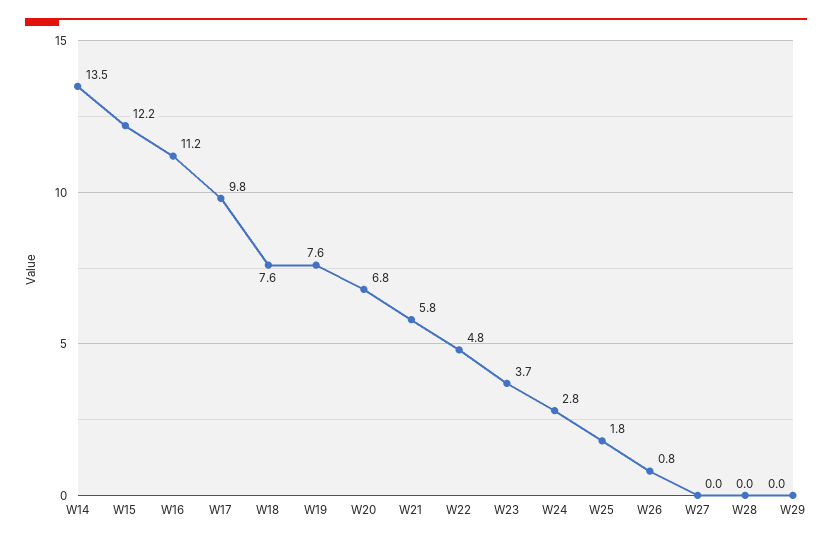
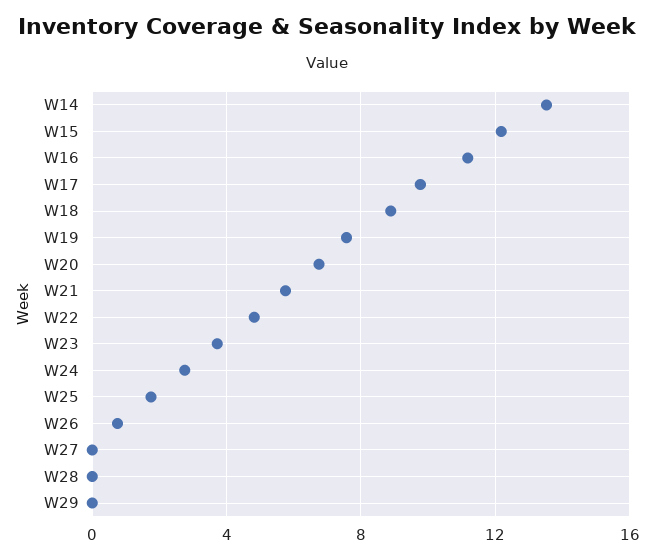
  {
    "W14": 13.5,
    "W15": 12.2,
    "W16": 11.2,
    "W17": 9.8,
-   "W18": 7.6,
+   "W18": 9,
    "W19": 7.6,
    "W20": 6.8,
    "W21": 5.8,
    "W22": 4.8,
    "W23": 3.7,
    "W24": 2.8,
    "W25": 1.8,
    "W26": 0.8,
    "W27": 0,
    "W28": 0,
    "W29": 0
  }

